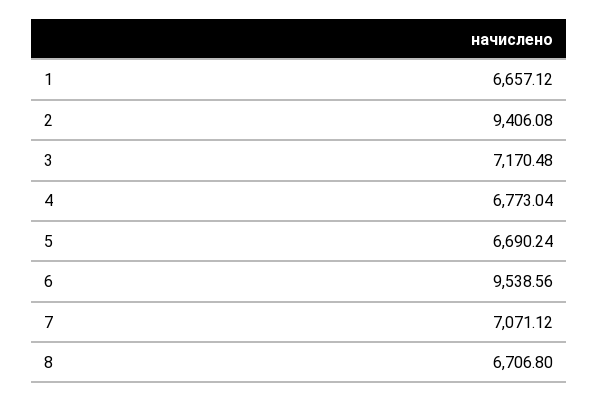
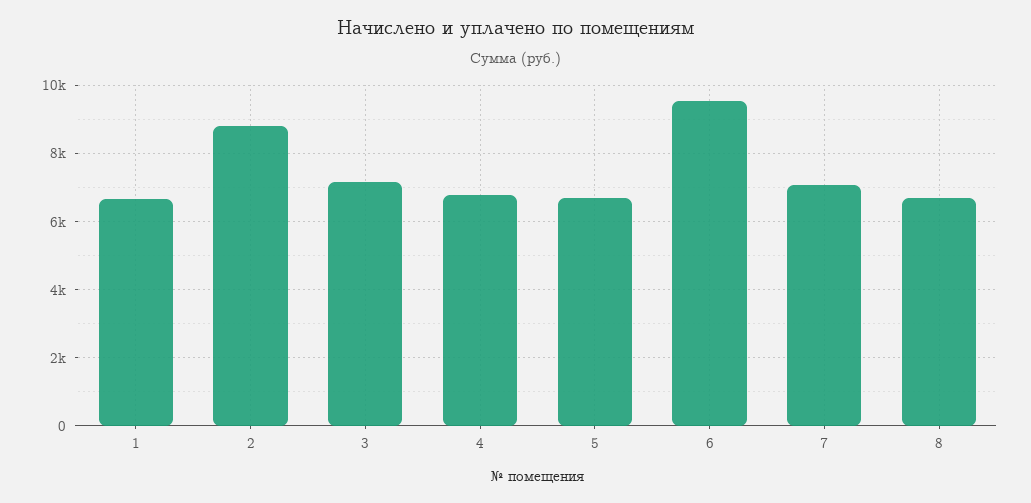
  {
    "1": 6657.12,
-   "2": 9406.08,
+   "2": 8800,
    "3": 7170.48,
    "4": 6773.04,
    "5": 6690.24,
    "6": 9538.56,
    "7": 7071.12,
    "8": 6706.8
  }

